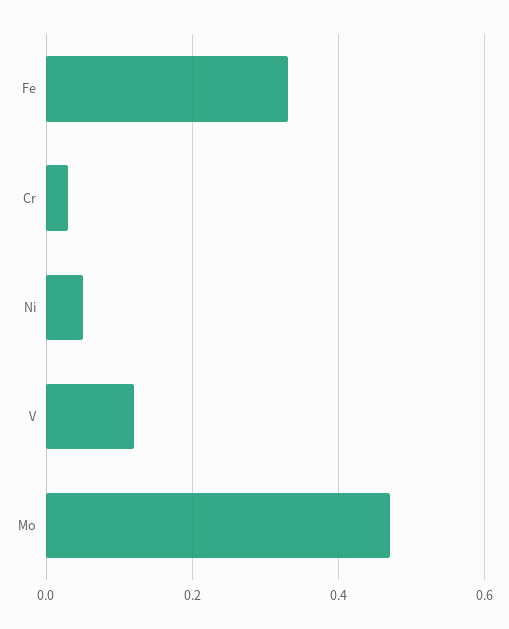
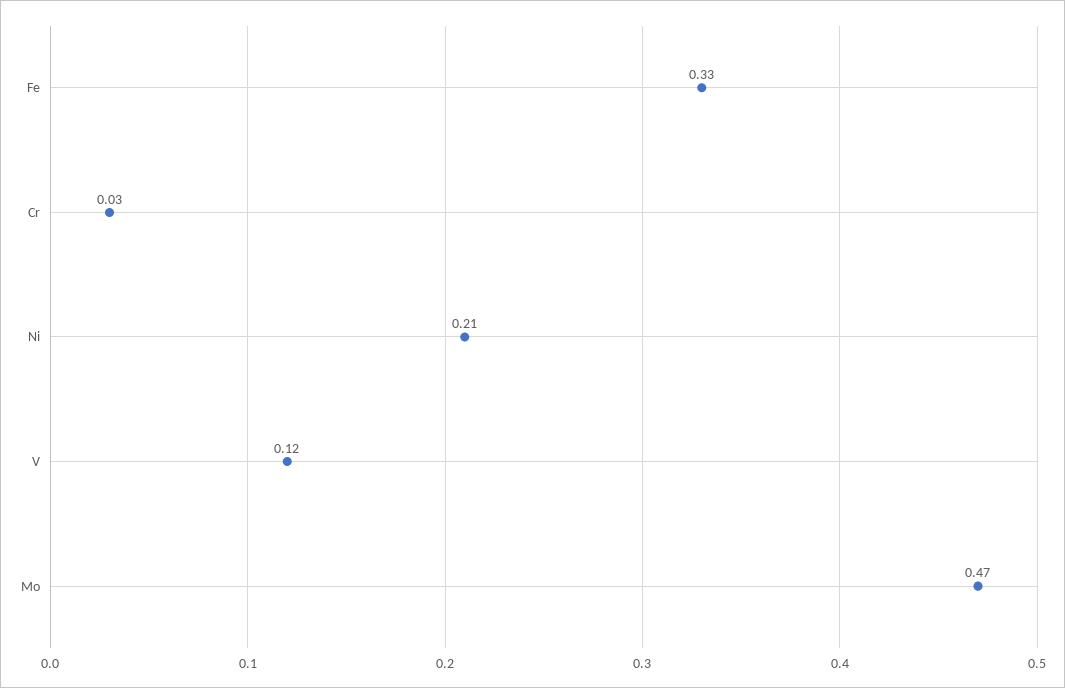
  {
    "Fe": 0.33,
    "Cr": 0.03,
-   "Ni": 0.05,
+   "Ni": 0.21,
    "V": 0.12,
    "Mo": 0.47
  }

